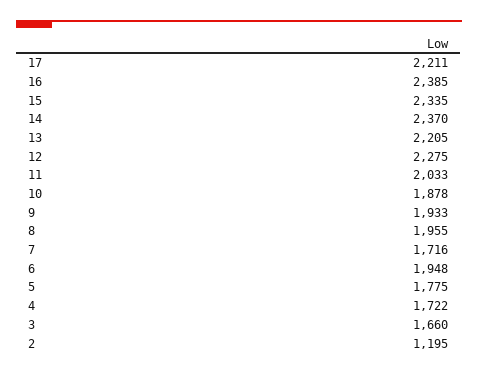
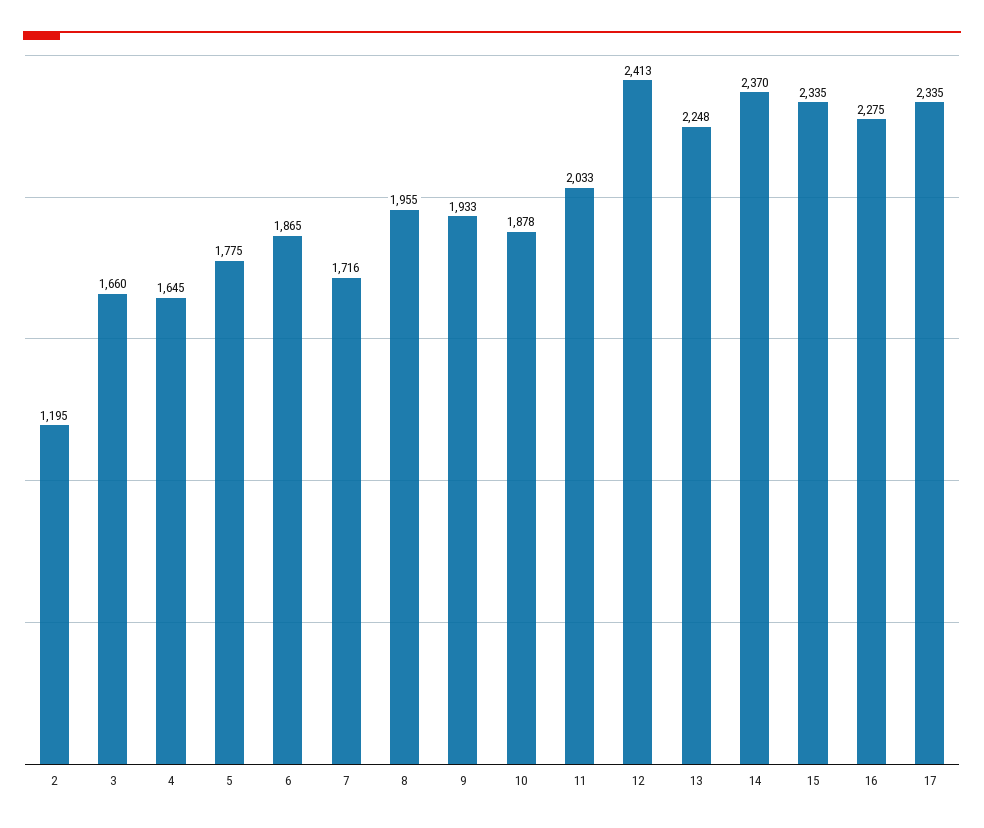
  {
-   "17": 2211,
+   "17": 2335,
-   "16": 2385,
+   "16": 2275,
    "15": 2335,
    "14": 2370,
-   "13": 2205,
+   "13": 2248,
-   "12": 2275,
+   "12": 2413,
    "11": 2033,
    "10": 1878,
    "9": 1933,
    "8": 1955,
    "7": 1716,
-   "6": 1948,
+   "6": 1865,
    "5": 1775,
-   "4": 1722,
+   "4": 1645,
    "3": 1660,
    "2": 1195
  }

